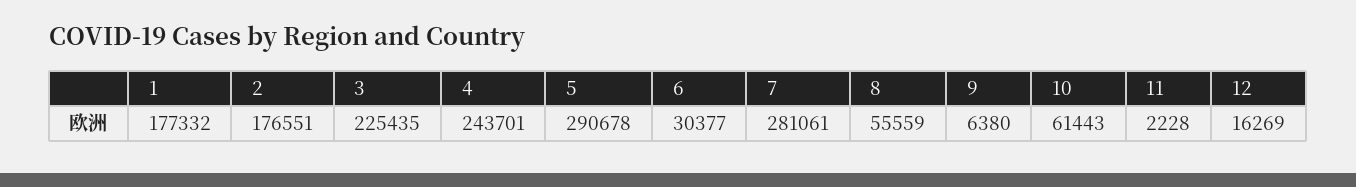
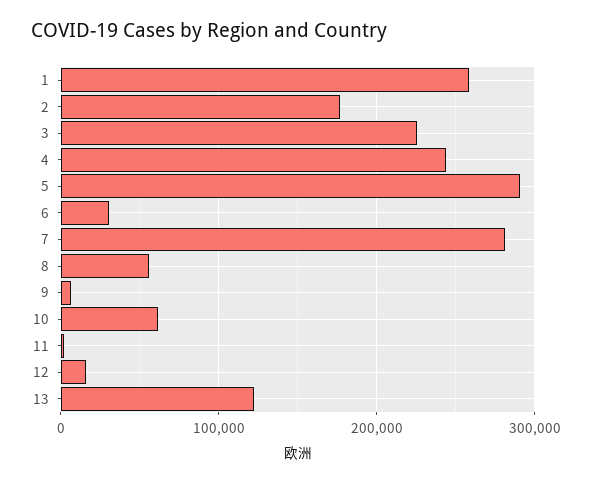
  {
-   "1": 177332,
+   "1": 260000,
    "2": 176551,
    "3": 225435,
    "4": 243701,
    "5": 290678,
    "6": 30377,
    "7": 281061,
    "8": 55559,
    "9": 6380,
    "10": 61443,
    "11": 2228,
-   "12": 16269
+   "12": 16269,
+   "13": 120000
  }

